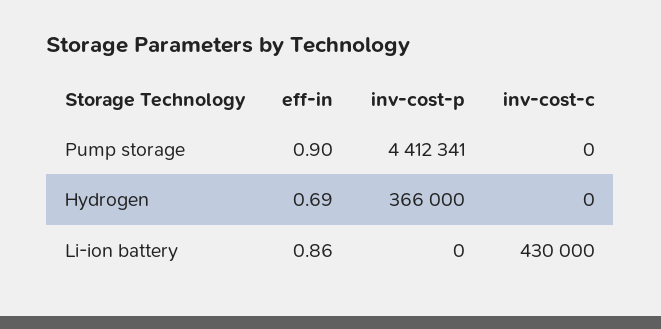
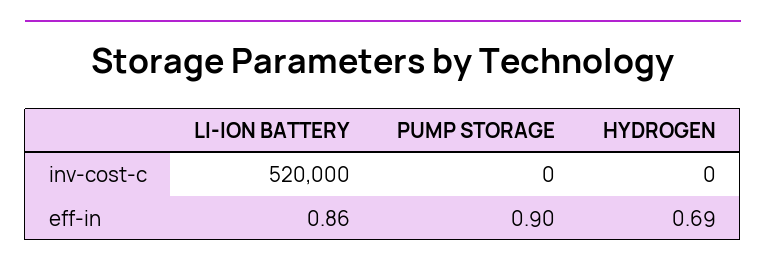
  {
    "eff-in": {
      "Pump storage": 0.9,
      "Hydrogen": 0.69,
      "Li-ion battery": 0.86
    },
-   "inv-cost-p": {
-     "Pump storage": 4412341,
-     "Hydrogen": 366000,
-     "Li-ion battery": 0
-   },
    "inv-cost-c": {
      "Pump storage": 0,
      "Hydrogen": 0,
-     "Li-ion battery": 430000
+     "Li-ion battery": 520000
    }
  }

